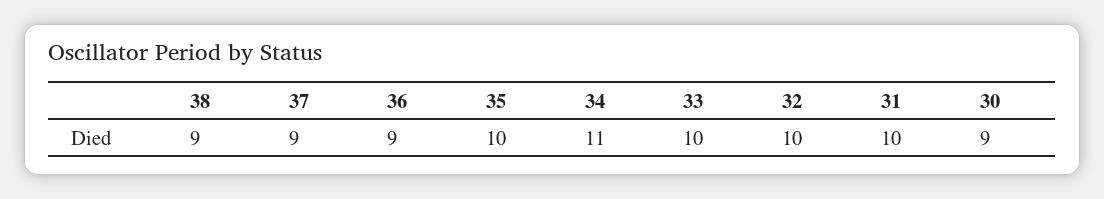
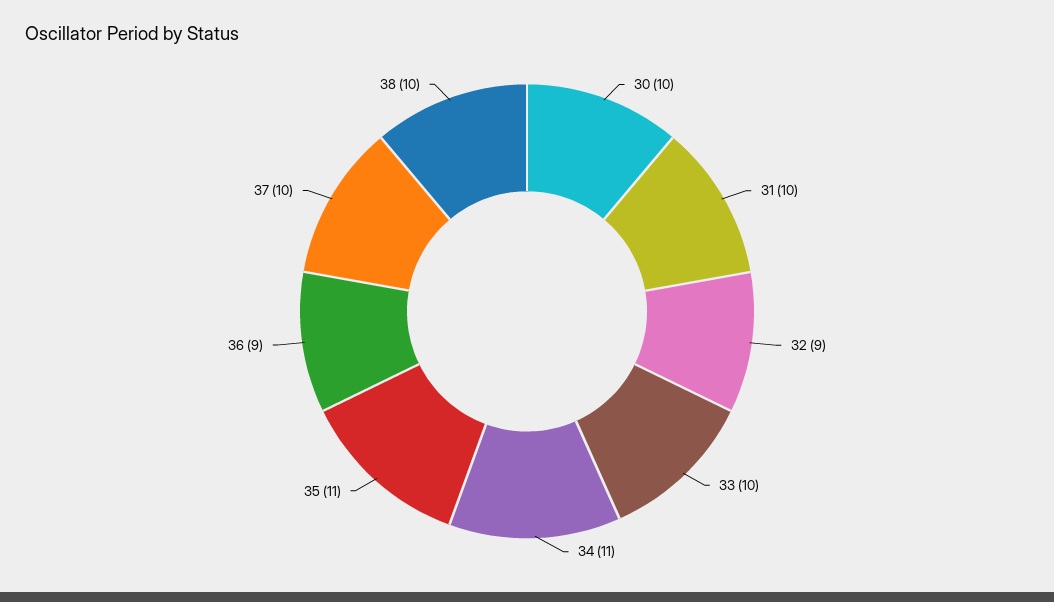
  {
-   "38": 9,
+   "38": 10,
-   "37": 9,
+   "37": 10,
    "36": 9,
-   "35": 10,
+   "35": 11,
    "34": 11,
    "33": 10,
-   "32": 10,
+   "32": 9,
    "31": 10,
-   "30": 9
+   "30": 10
  }

